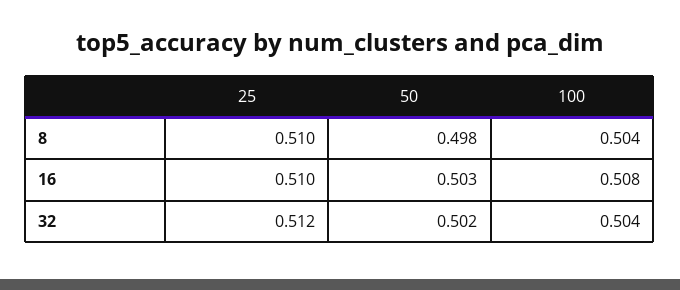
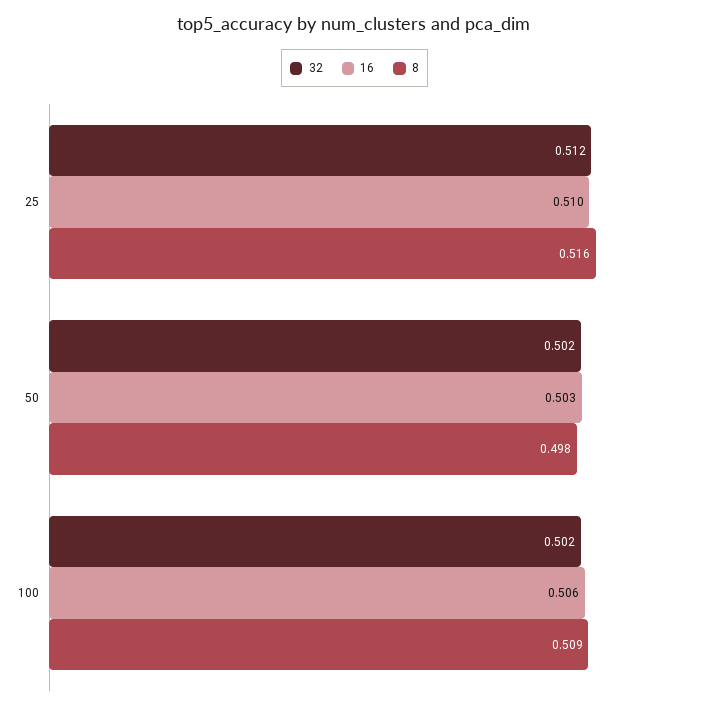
  {
    "8": {
-     "25": 0.51,
+     "25": 0.516,
      "50": 0.498,
-     "100": 0.504
+     "100": 0.509
    },
    "16": {
      "25": 0.51,
      "50": 0.503,
-     "100": 0.508
+     "100": 0.506
    },
    "32": {
      "25": 0.512,
      "50": 0.502,
-     "100": 0.504
+     "100": 0.502
    }
  }

